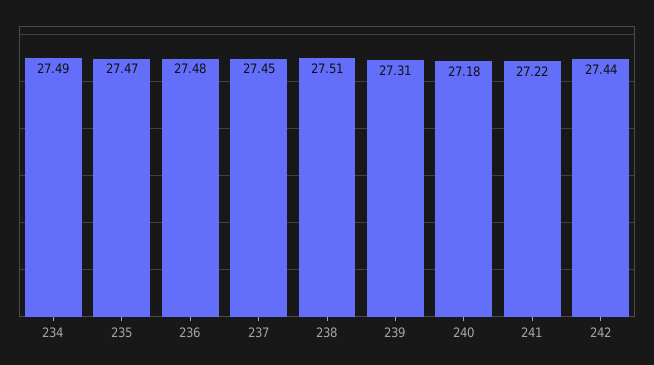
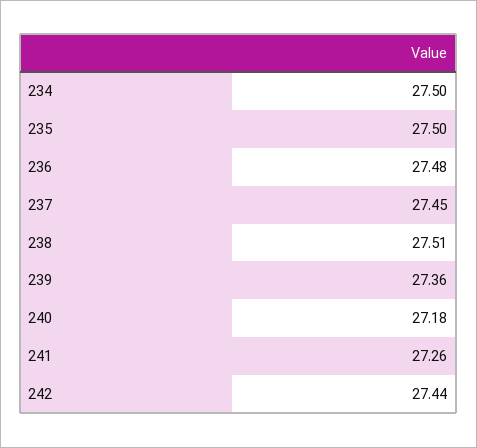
  {
-   "234": 27.49,
+   "234": 27.5,
-   "235": 27.47,
+   "235": 27.5,
    "236": 27.48,
    "237": 27.45,
    "238": 27.51,
-   "239": 27.31,
+   "239": 27.36,
    "240": 27.18,
-   "241": 27.22,
+   "241": 27.26,
    "242": 27.44
  }

